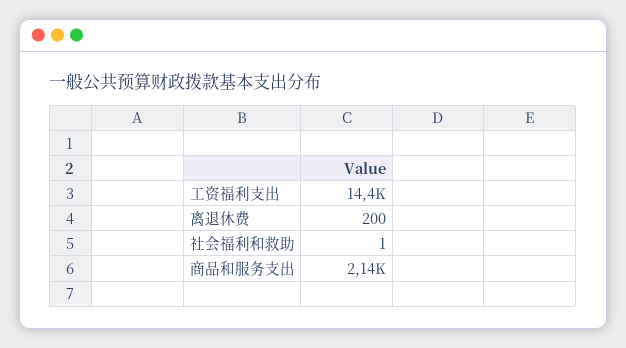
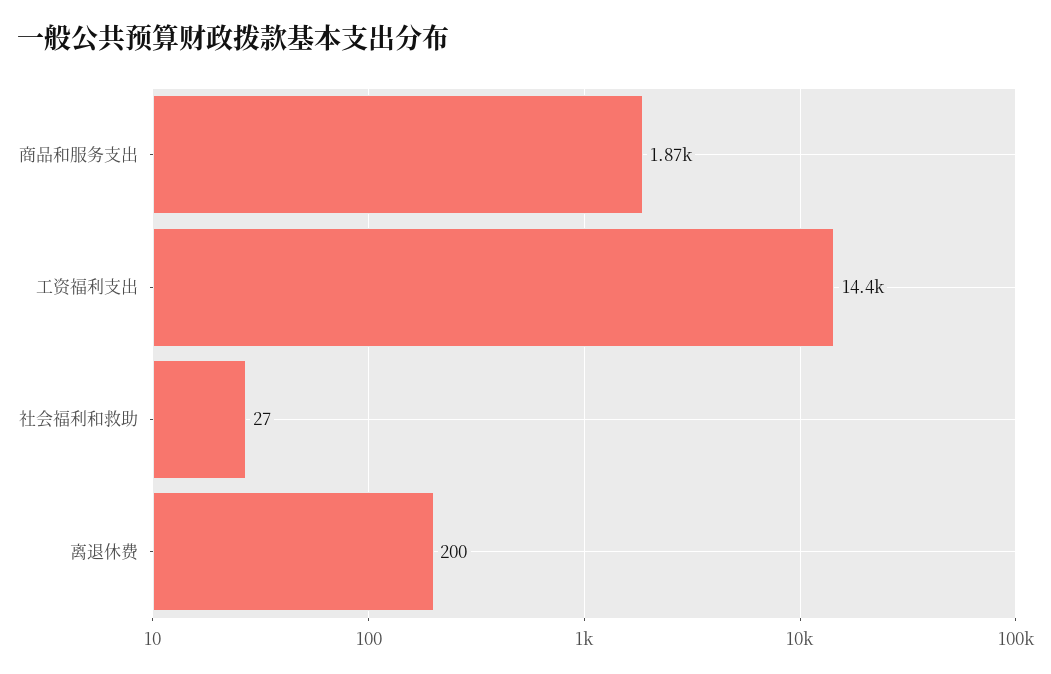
  {
    "工资福利支出": 14400,
    "离退休费": 200,
-   "社会福利和救助": 1,
+   "社会福利和救助": 27,
-   "商品和服务支出": 2140
+   "商品和服务支出": 1870
  }

